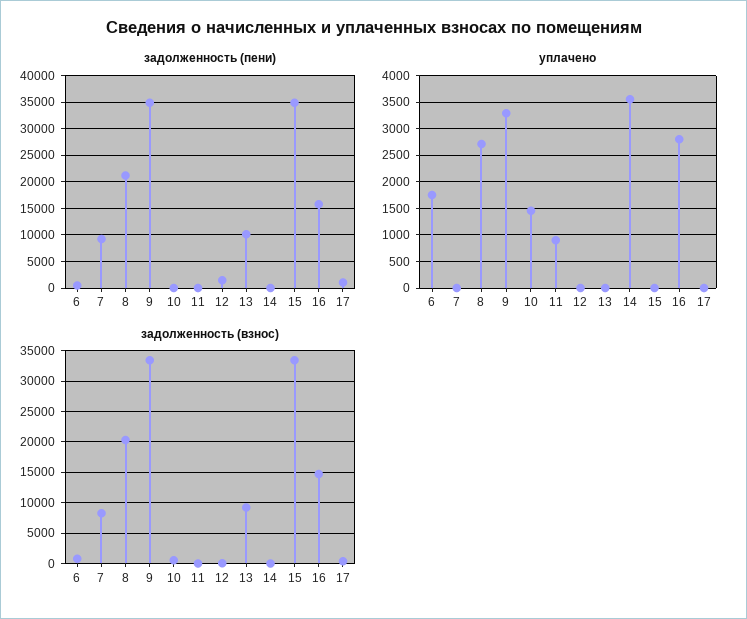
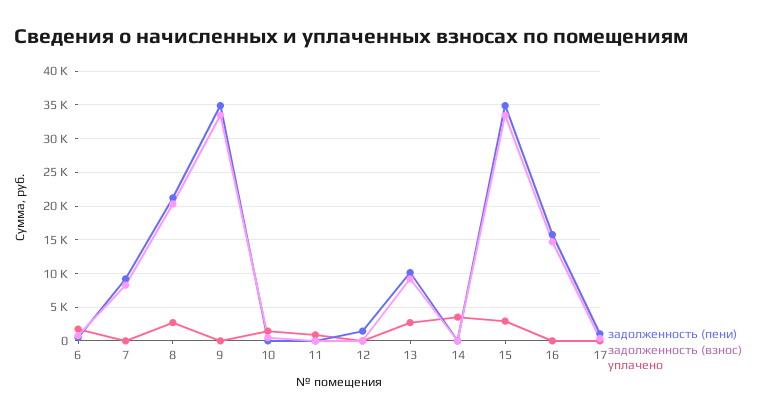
  {
    "задолженность (пени)": {
      "6": 0,
      "7": 9000,
      "8": 21000,
      "9": 35000,
      "10": 0,
      "11": 0,
      "12": 1000,
      "13": 10000,
      "14": 0,
      "15": 35000,
      "16": 16000,
      "17": 1000
    },
    "уплачено": {
      "6": 1750,
      "7": 0,
      "8": 2750,
-     "9": 3250,
+     "9": 0,
      "10": 1500,
      "11": 1000,
      "12": 0,
-     "13": 0,
+     "13": 3000,
      "14": 3500,
-     "15": 0,
+     "15": 3000,
-     "16": 2750,
+     "16": 0,
      "17": 0
    },
    "задолженность (взнос)": {
      "6": 1000,
      "7": 8000,
      "8": 20000,
      "9": 33000,
      "10": 1000,
      "11": 0,
      "12": 0,
      "13": 9000,
      "14": 0,
      "15": 33000,
      "16": 15000,
      "17": 0
    }
  }

